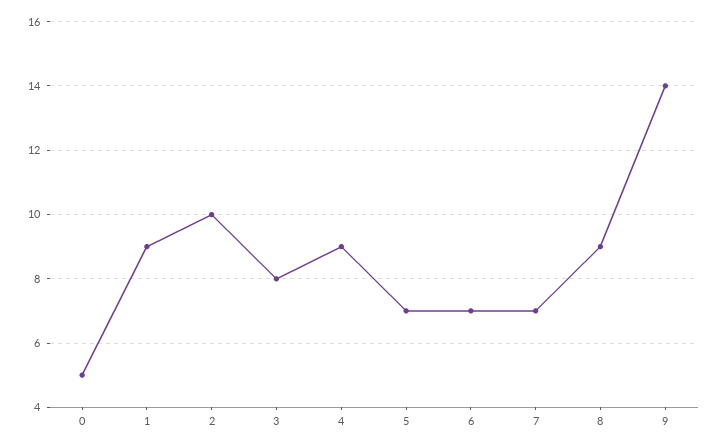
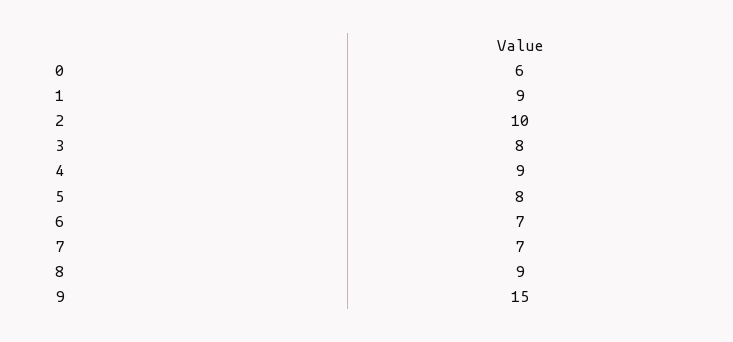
  {
-   "0": 5,
+   "0": 6,
    "1": 9,
    "2": 10,
    "3": 8,
    "4": 9,
-   "5": 7,
+   "5": 8,
    "6": 7,
    "7": 7,
    "8": 9,
-   "9": 14
+   "9": 15
  }

